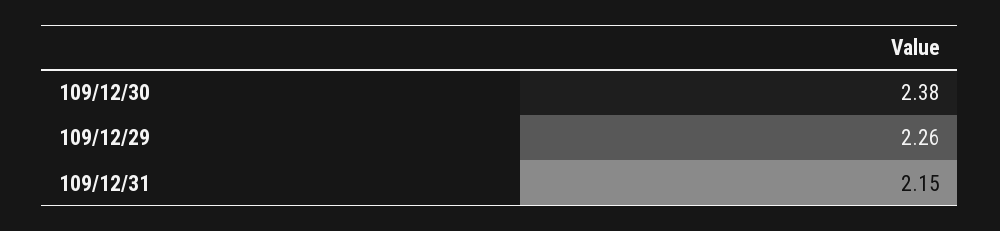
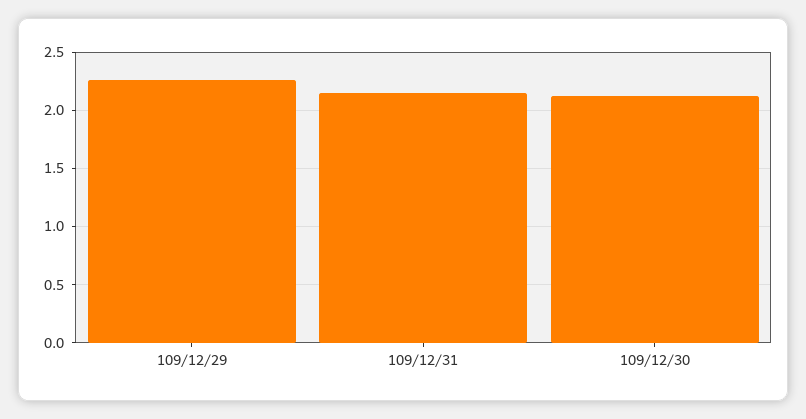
  {
-   "109/12/30": 2.38,
+   "109/12/30": 2.1,
    "109/12/29": 2.26,
    "109/12/31": 2.15
  }

